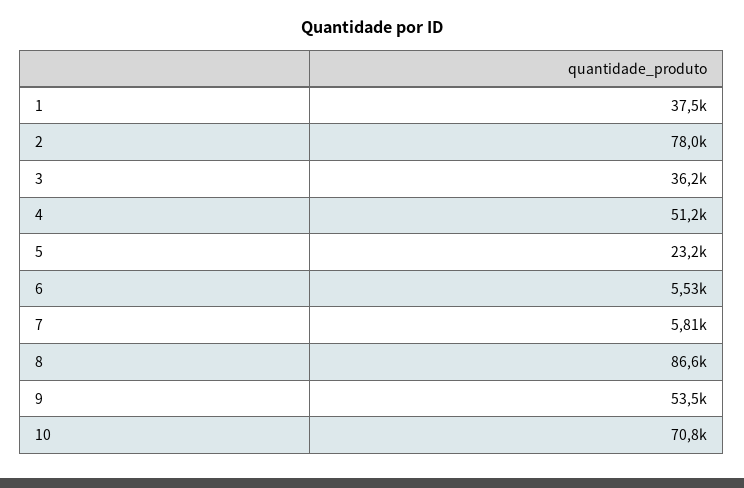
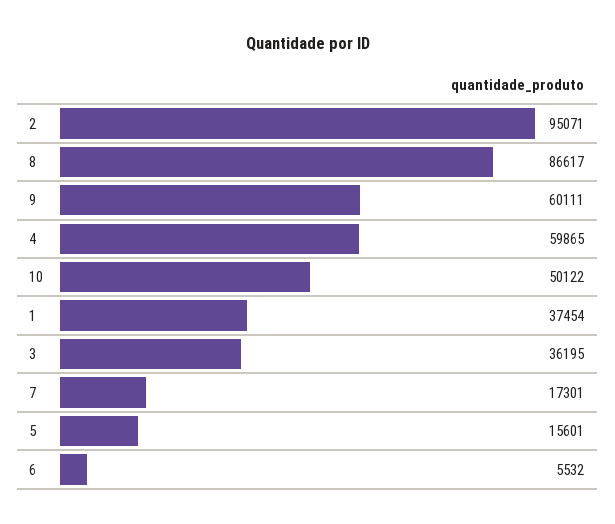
  {
    "1": 37454,
-   "2": 78000,
+   "2": 95071,
    "3": 36195,
-   "4": 51200,
+   "4": 59865,
-   "5": 23200,
+   "5": 15601,
    "6": 5532,
-   "7": 5810,
+   "7": 17301,
    "8": 86617,
-   "9": 53500,
+   "9": 60111,
-   "10": 70800
+   "10": 50122
  }

